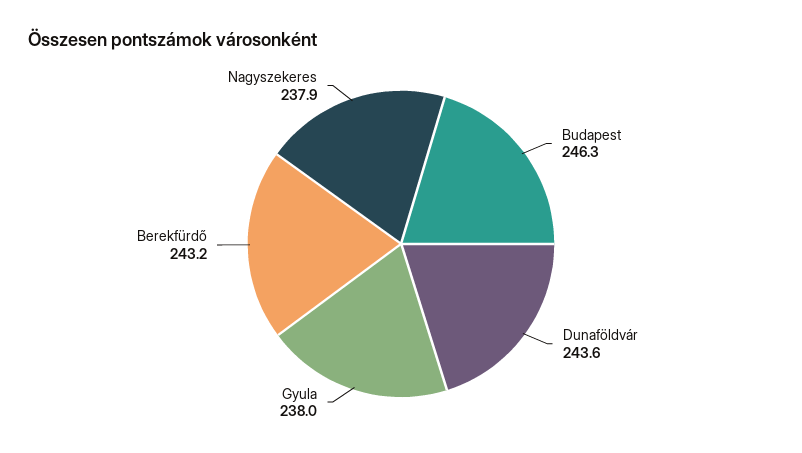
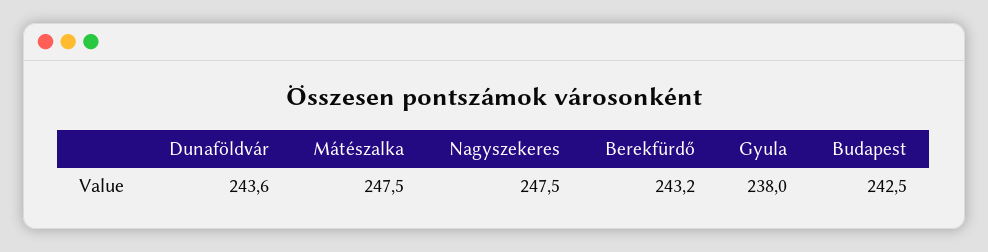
  {
-   "Budapest": 246.3,
+   "Budapest": 242.5,
    "Dunaföldvár": 243.6,
    "Gyula": 238,
    "Berekfürdő": 243.2,
-   "Nagyszekeres": 237.9
+   "Nagyszekeres": 247.5,
+   "Mátészalka": 247.5
  }

